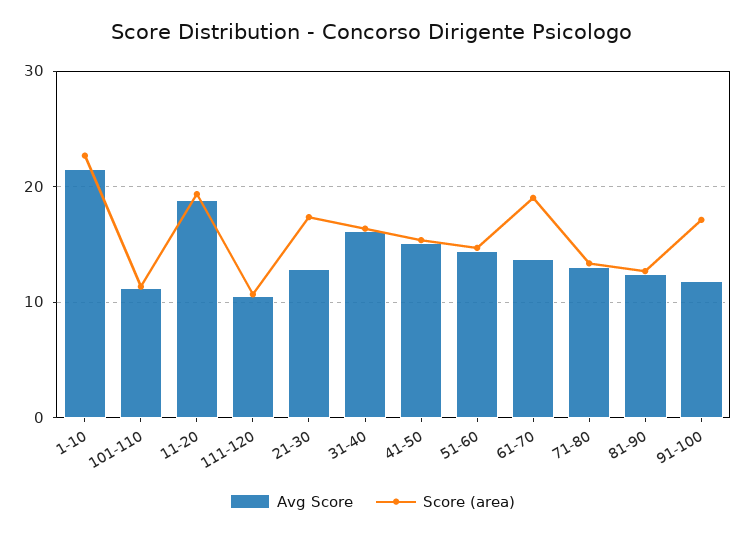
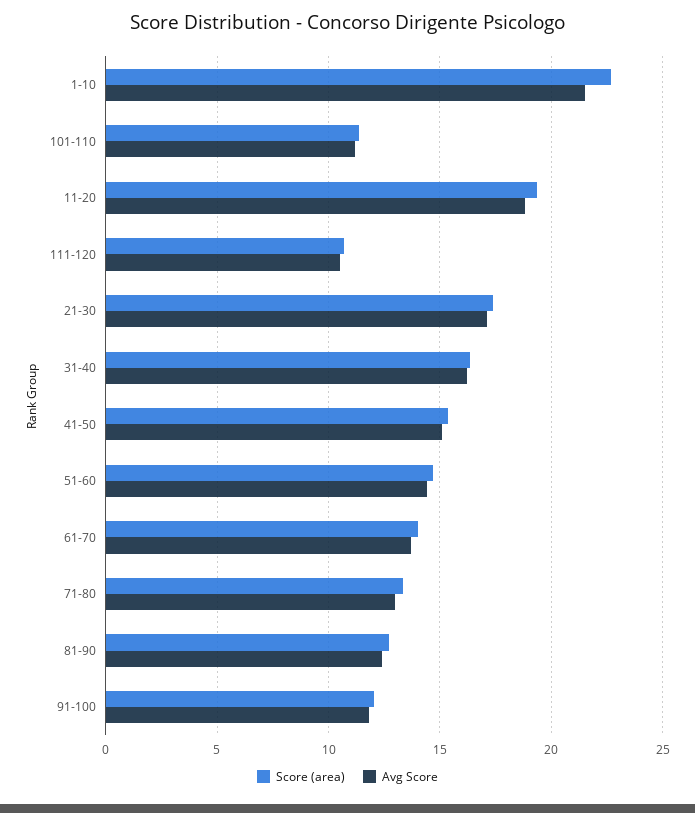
  {
    "Avg Score": {
      "1-10": 21.5,
      "101-110": 11,
      "11-20": 19,
      "111-120": 10.5,
-     "21-30": 13,
+     "21-30": 17,
      "31-40": 16,
      "41-50": 15,
      "51-60": 14.5,
      "61-70": 13.5,
      "71-80": 13,
      "81-90": 12.5,
      "91-100": 12
    },
    "Score (area)": {
      "1-10": 22.5,
      "101-110": 11.5,
      "11-20": 19.5,
      "111-120": 10.5,
      "21-30": 17.5,
      "31-40": 16.5,
      "41-50": 15.5,
      "51-60": 14.5,
-     "61-70": 19,
+     "61-70": 14,
      "71-80": 13.5,
      "81-90": 12.5,
-     "91-100": 17
+     "91-100": 12
    }
  }

